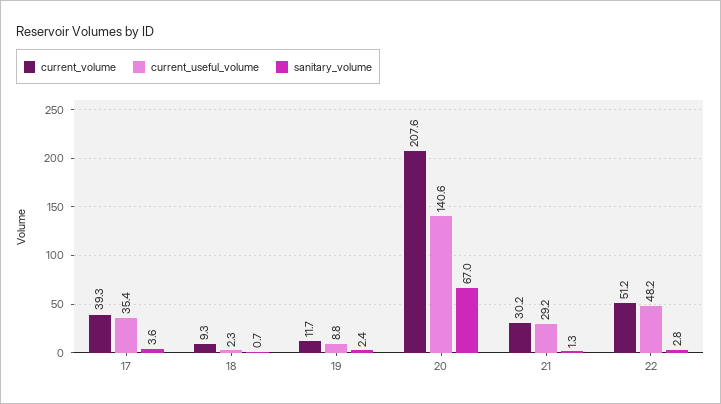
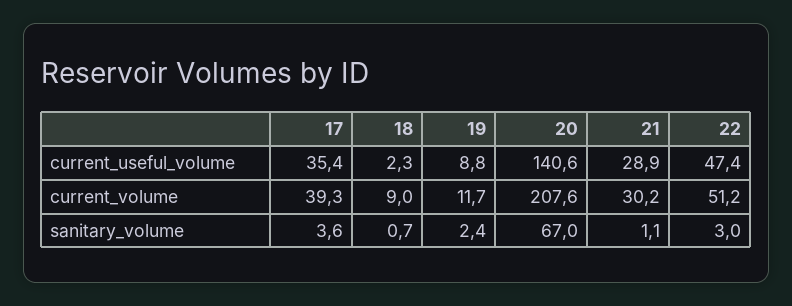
  {
    "current_volume": {
      "17": 39.3,
-     "18": 9.3,
+     "18": 9,
      "19": 11.7,
      "20": 207.6,
      "21": 30.2,
      "22": 51.2
    },
    "current_useful_volume": {
      "17": 35.4,
      "18": 2.3,
      "19": 8.8,
      "20": 140.6,
-     "21": 29.2,
+     "21": 28.9,
-     "22": 48.2
+     "22": 47.4
    },
    "sanitary_volume": {
      "17": 3.6,
      "18": 0.7,
      "19": 2.4,
      "20": 67,
-     "21": 1.3,
+     "21": 1.1,
-     "22": 2.8
+     "22": 3
    }
  }

